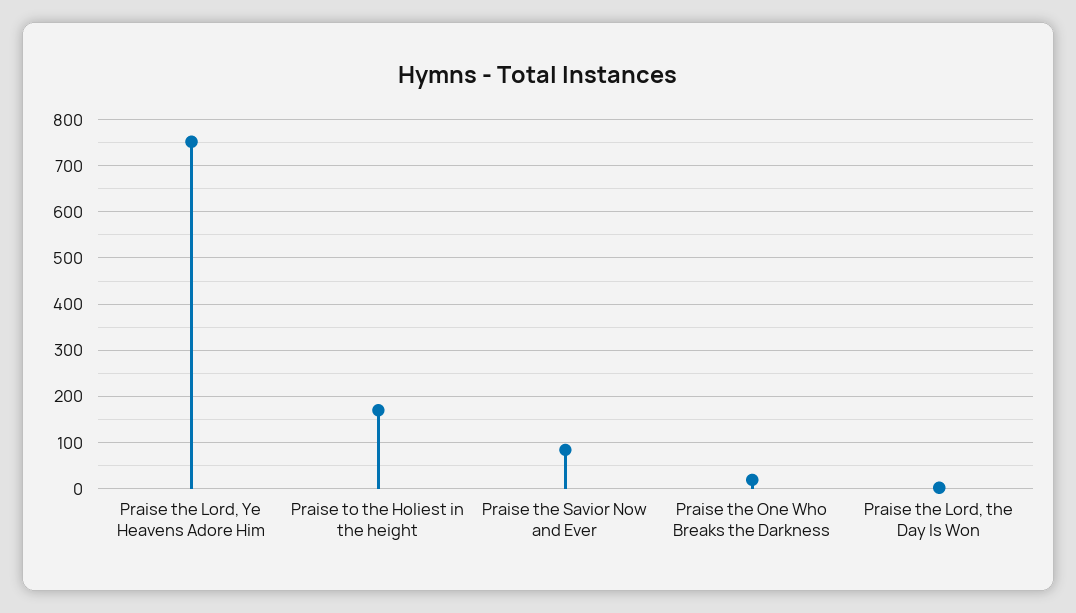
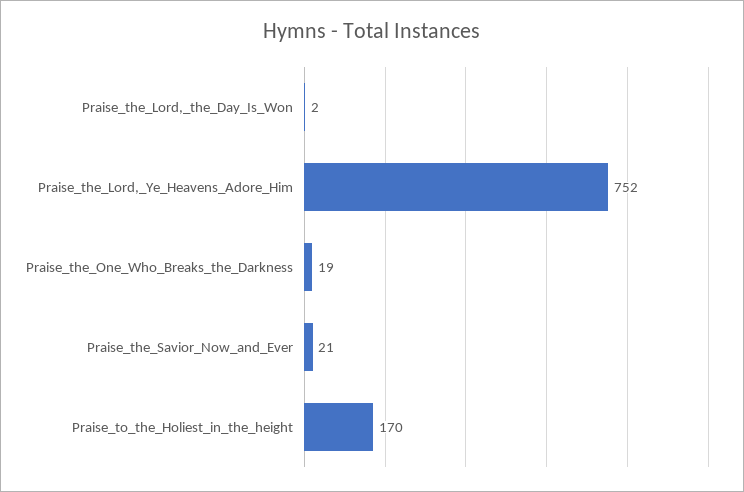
  {
    "Praise the Lord, Ye Heavens Adore Him": 752,
    "Praise to the Holiest in the height": 170,
-   "Praise the Savior Now and Ever": 80,
+   "Praise the Savior Now and Ever": 21,
    "Praise the One Who Breaks the Darkness": 19,
    "Praise the Lord, the Day Is Won": 2
  }

